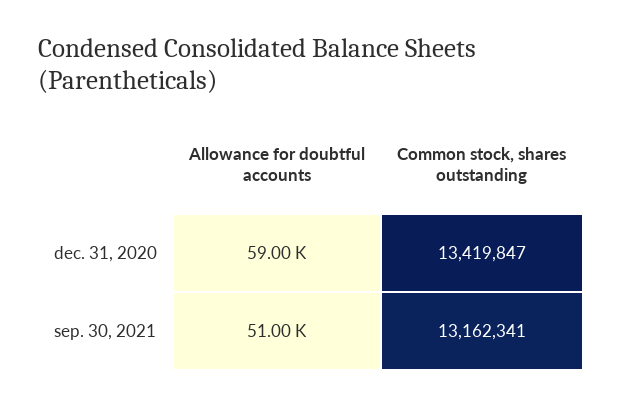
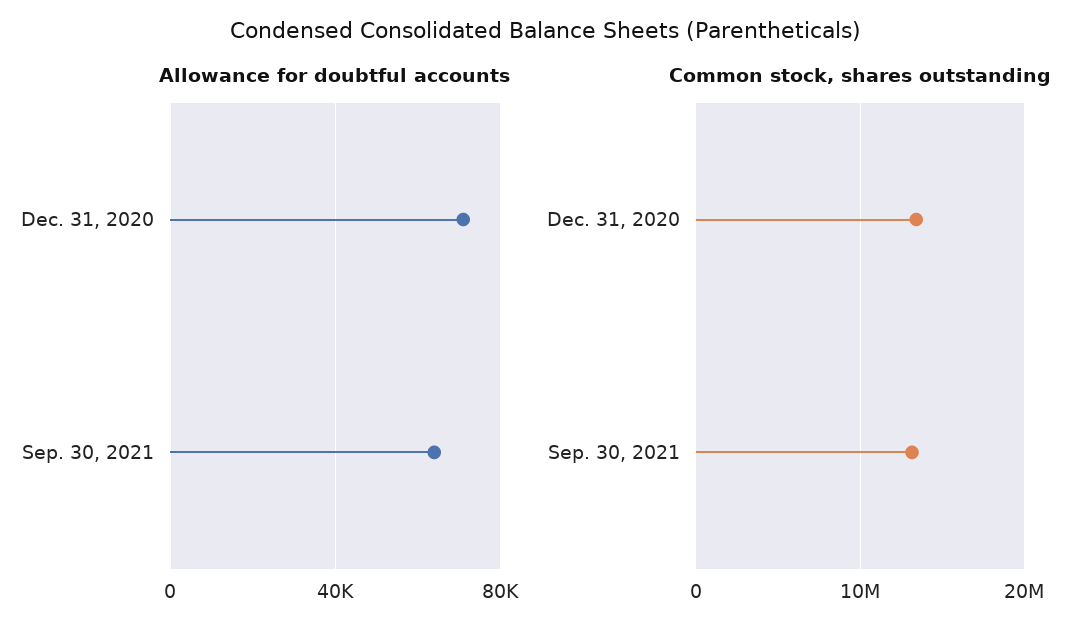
  {
    "Allowance for doubtful accounts": {
-     "dec. 31, 2020": 59000,
+     "dec. 31, 2020": 70000,
-     "sep. 30, 2021": 51000
+     "sep. 30, 2021": 65000
    },
    "Common stock, shares outstanding": {
      "dec. 31, 2020": 13419847,
      "sep. 30, 2021": 13162341
    }
  }

